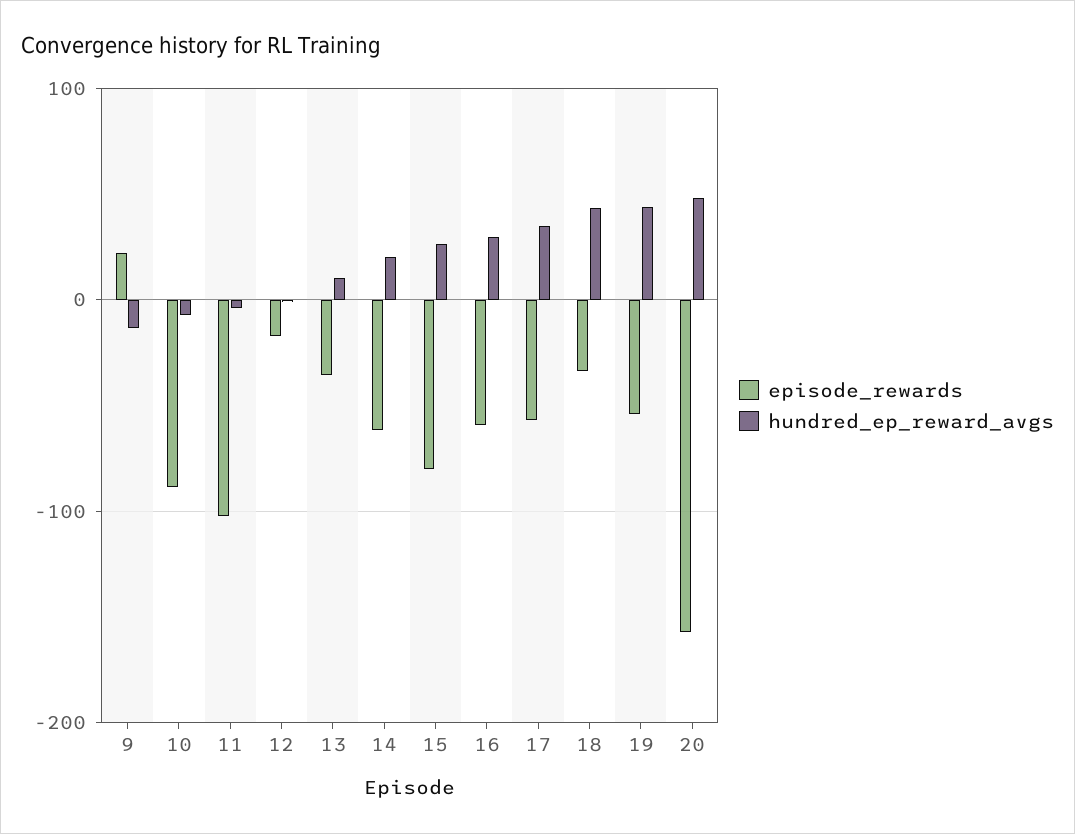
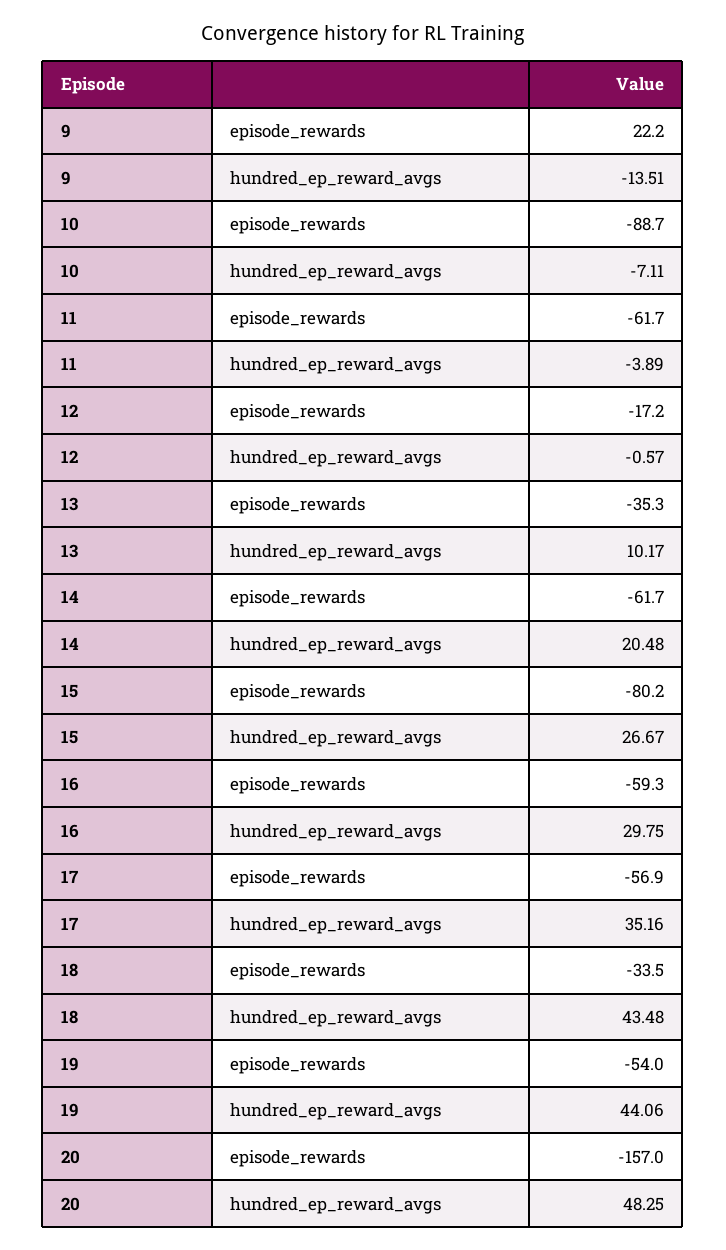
  {
    "episode_rewards": {
      "9": 22.2,
      "10": -88.7,
-     "11": -100,
+     "11": -61.7,
      "12": -17.2,
      "13": -35.3,
      "14": -61.7,
      "15": -80.2,
      "16": -59.3,
      "17": -56.9,
      "18": -33.5,
      "19": -54,
      "20": -157
    },
    "hundred_ep_reward_avgs": {
      "9": -13.51,
      "10": -7.11,
      "11": -3.89,
      "12": -0.57,
      "13": 10.17,
      "14": 20.48,
      "15": 26.67,
      "16": 29.75,
      "17": 35.16,
      "18": 43.48,
      "19": 44.06,
      "20": 48.25
    }
  }

